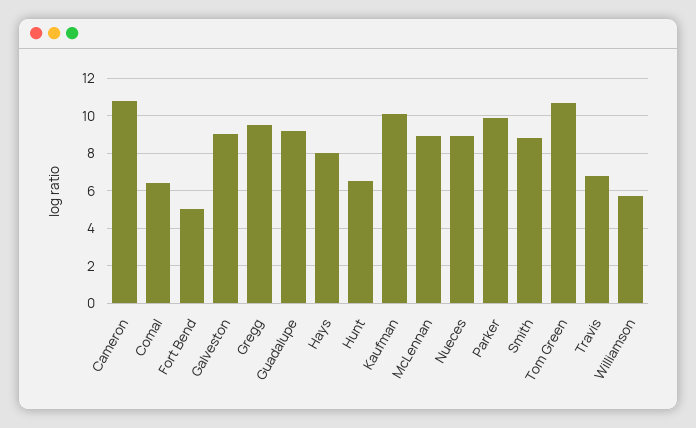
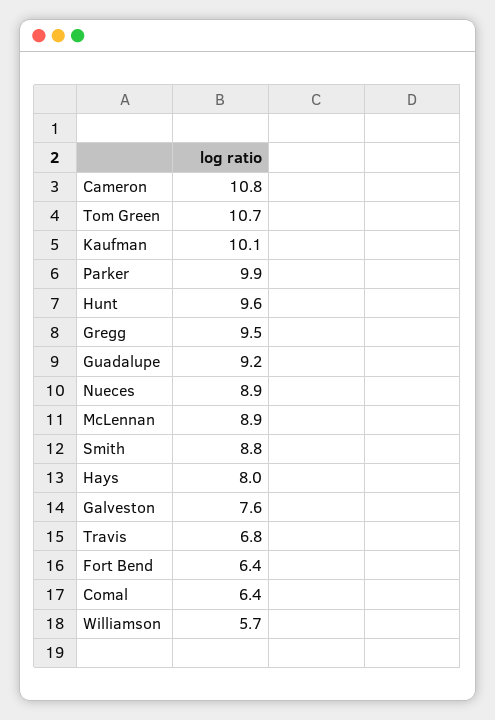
  {
    "Cameron": 10.8,
    "Comal": 6.4,
-   "Fort Bend": 5,
+   "Fort Bend": 6.4,
-   "Galveston": 9,
+   "Galveston": 7.6,
    "Gregg": 9.5,
    "Guadalupe": 9.2,
    "Hays": 8,
-   "Hunt": 6.5,
+   "Hunt": 9.6,
    "Kaufman": 10.1,
    "McLennan": 8.9,
    "Nueces": 8.9,
    "Parker": 9.9,
    "Smith": 8.8,
    "Tom Green": 10.7,
    "Travis": 6.8,
    "Williamson": 5.7
  }

